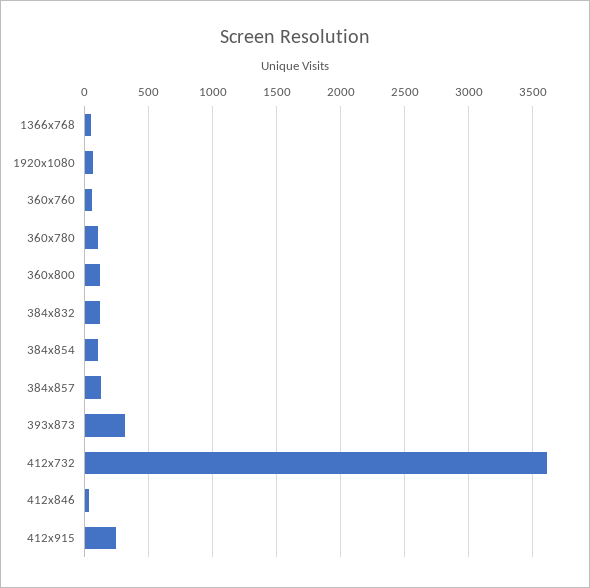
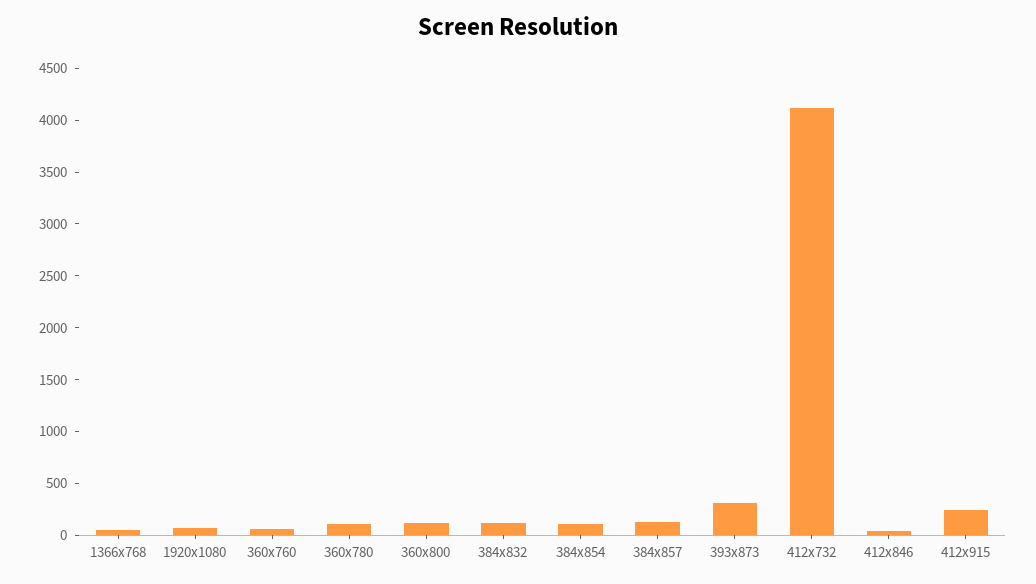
  {
    "1366x768": 50,
    "1920x1080": 50,
    "360x760": 50,
    "360x780": 100,
    "360x800": 100,
    "384x832": 100,
    "384x854": 100,
    "384x857": 150,
    "393x873": 300,
-   "412x732": 3600,
+   "412x732": 4100,
    "412x846": 50,
    "412x915": 250
  }

